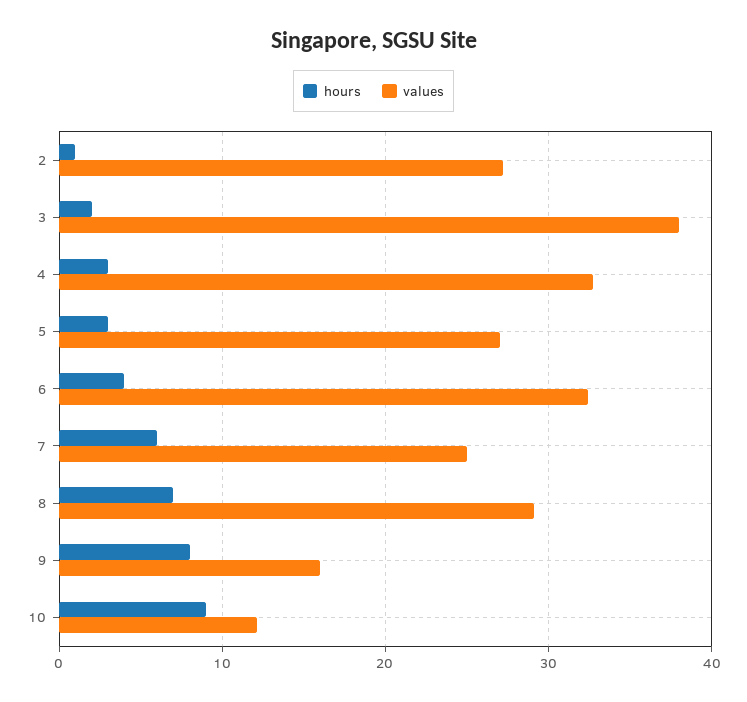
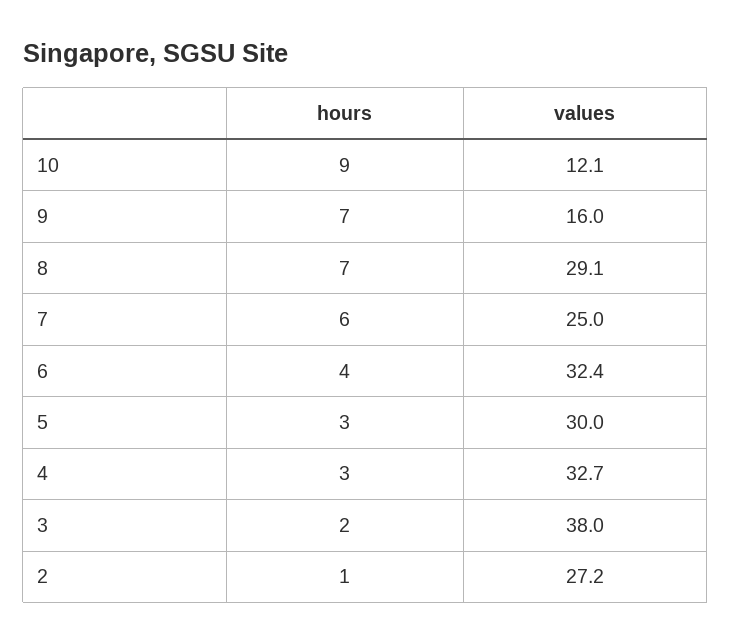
  {
    "hours": {
      "2": 1,
      "3": 2,
      "4": 3,
      "5": 3,
      "6": 4,
      "7": 6,
      "8": 7,
-     "9": 8,
+     "9": 7,
      "10": 9
    },
    "values": {
      "2": 27.2,
      "3": 38,
      "4": 32.7,
-     "5": 27,
+     "5": 30,
      "6": 32.4,
      "7": 25,
      "8": 29.1,
      "9": 16,
      "10": 12.1
    }
  }

